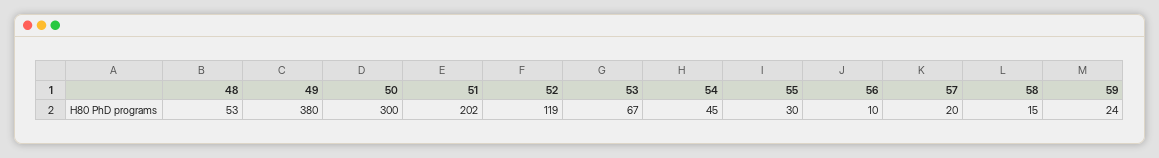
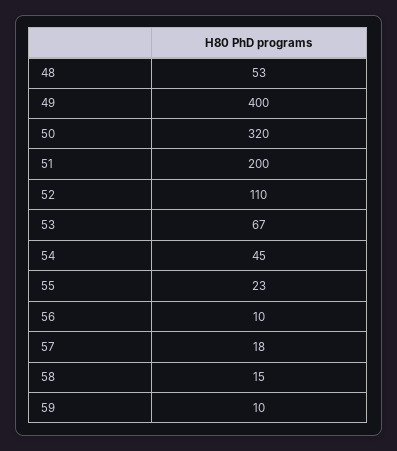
  {
    "48": 53,
-   "49": 380,
+   "49": 400,
-   "50": 300,
+   "50": 320,
-   "51": 202,
+   "51": 200,
-   "52": 119,
+   "52": 110,
    "53": 67,
    "54": 45,
-   "55": 30,
+   "55": 23,
    "56": 10,
-   "57": 20,
+   "57": 18,
    "58": 15,
-   "59": 24
+   "59": 10
  }

